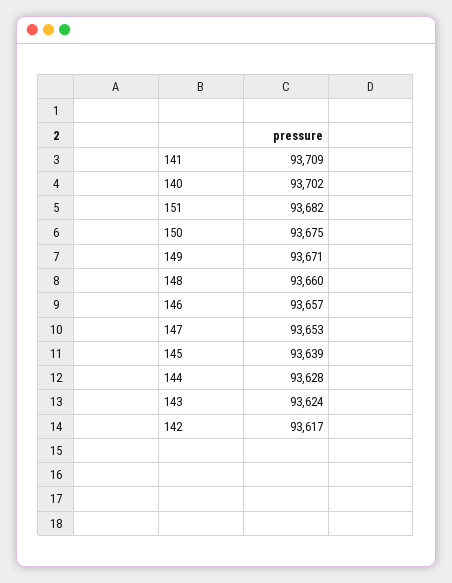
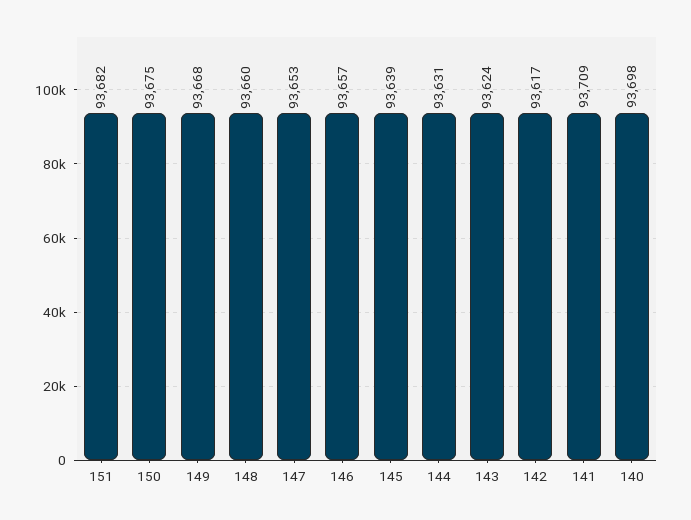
  {
    "141": 93709,
-   "140": 93702,
+   "140": 93698,
    "151": 93682,
    "150": 93675,
-   "149": 93671,
+   "149": 93668,
    "148": 93660,
    "146": 93657,
    "147": 93653,
    "145": 93639,
-   "144": 93628,
+   "144": 93631,
    "143": 93624,
    "142": 93617
  }

